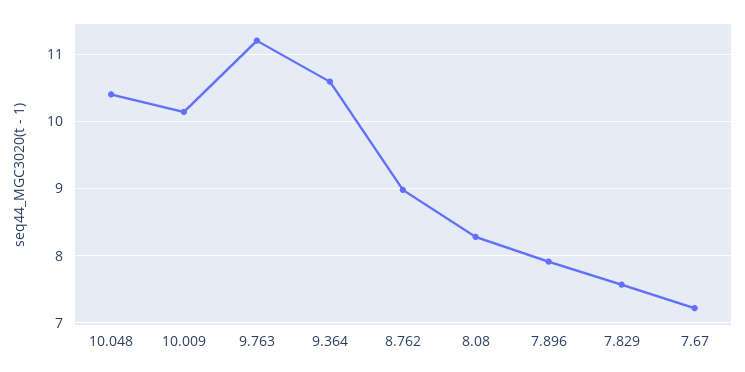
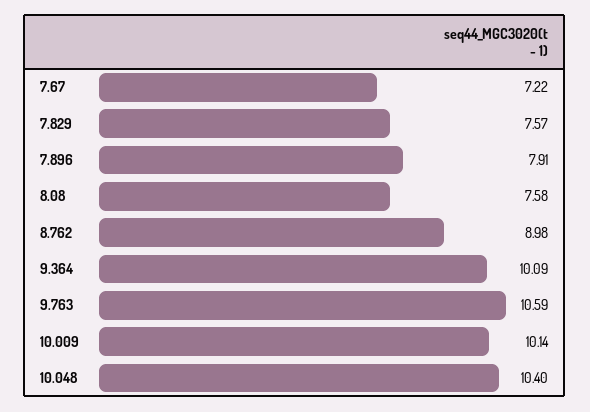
  {
    "10.048": 10.4,
    "10.009": 10.14,
-   "9.763": 11.2,
+   "9.763": 10.59,
-   "9.364": 10.6,
+   "9.364": 10.09,
    "8.762": 8.98,
-   "8.08": 8.3,
+   "8.08": 7.58,
    "7.896": 7.91,
    "7.829": 7.57,
    "7.67": 7.22
  }

